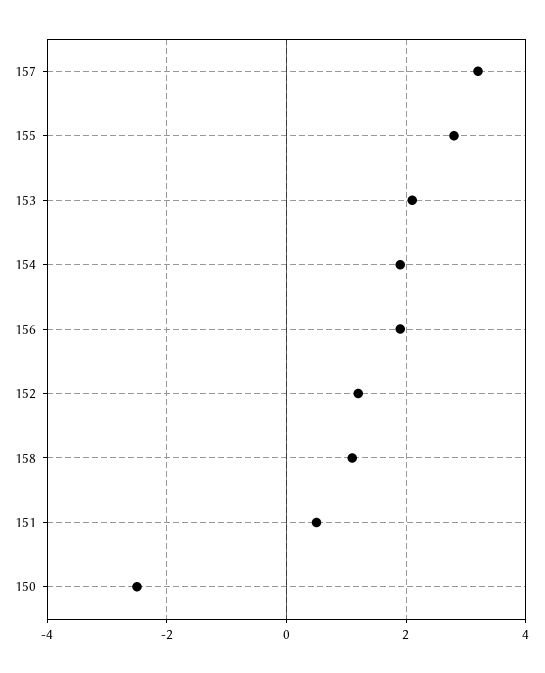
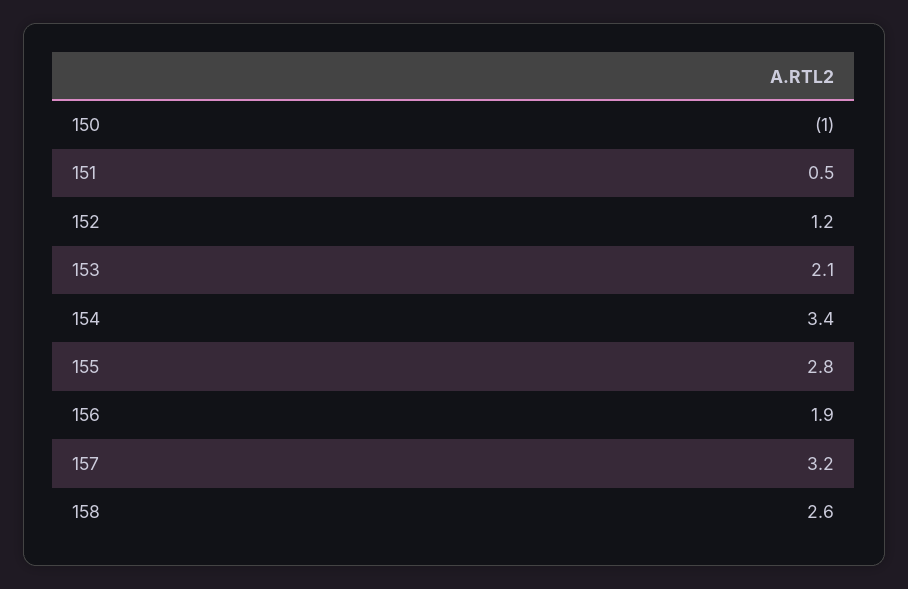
  {
    "157": 3.2,
    "155": 2.8,
    "153": 2.1,
-   "154": 2,
+   "154": 3.4,
    "156": 1.9,
    "152": 1.2,
-   "158": 1,
+   "158": 2.6,
    "151": 0.5,
-   "150": -2.5
+   "150": -1
  }

